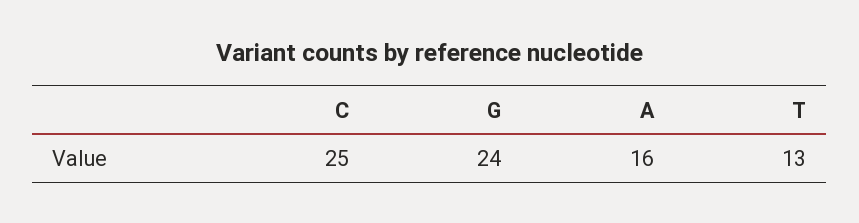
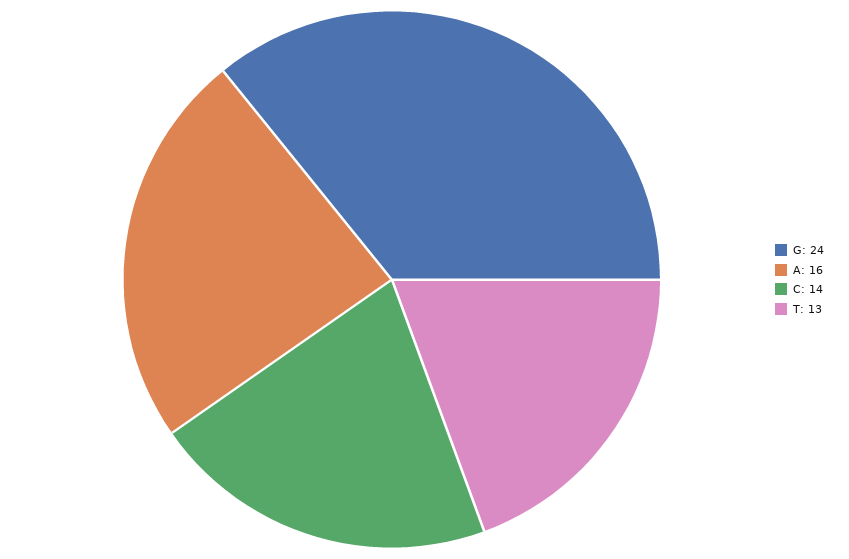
  {
-   "C": 25,
+   "C": 14,
    "G": 24,
    "A": 16,
    "T": 13
  }

